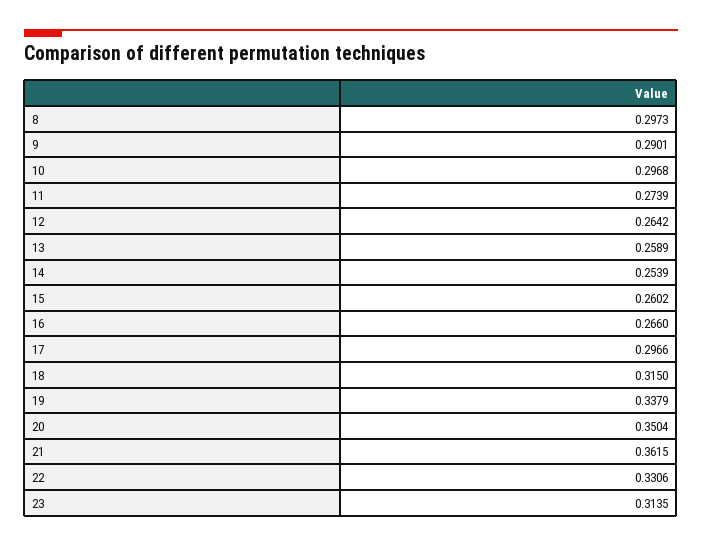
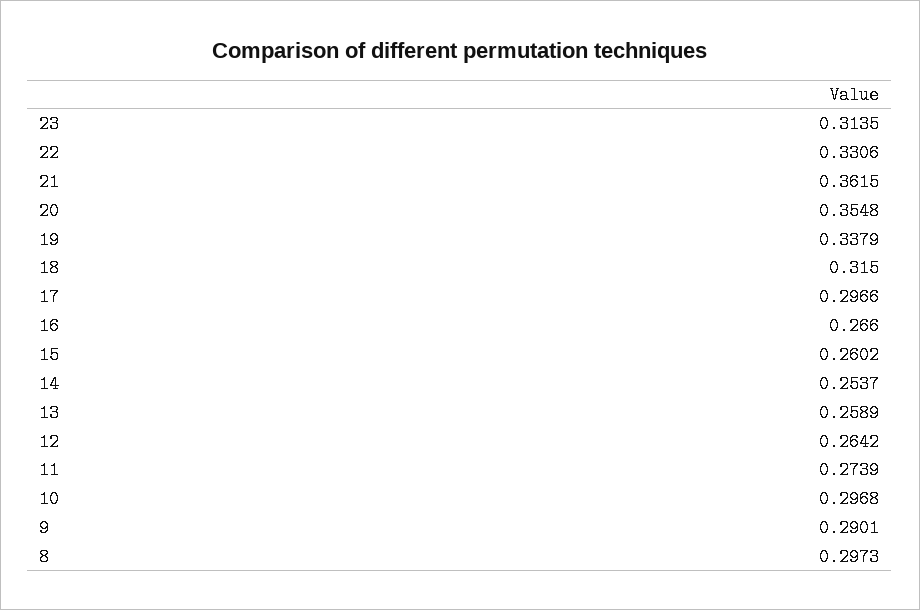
  {
    "8": 0.2973,
    "9": 0.2901,
    "10": 0.2968,
    "11": 0.2739,
    "12": 0.2642,
    "13": 0.2589,
-   "14": 0.2539,
+   "14": 0.2537,
    "15": 0.2602,
    "16": 0.266,
    "17": 0.2966,
    "18": 0.315,
    "19": 0.3379,
-   "20": 0.3504,
+   "20": 0.3548,
    "21": 0.3615,
    "22": 0.3306,
    "23": 0.3135
  }

